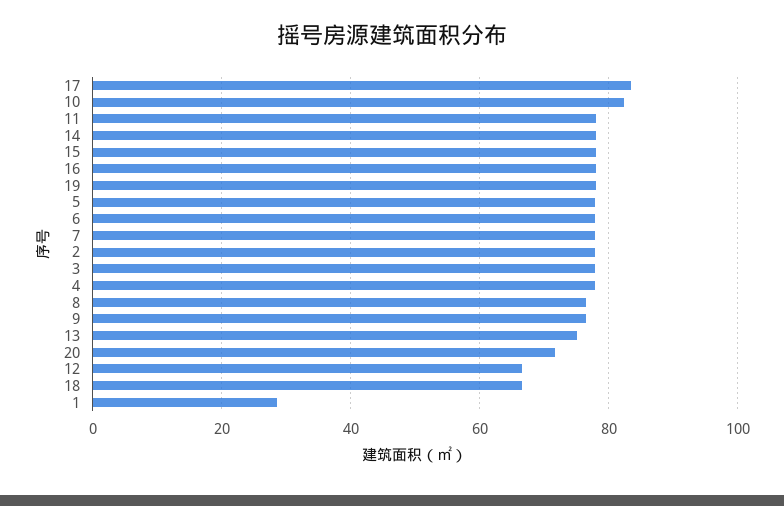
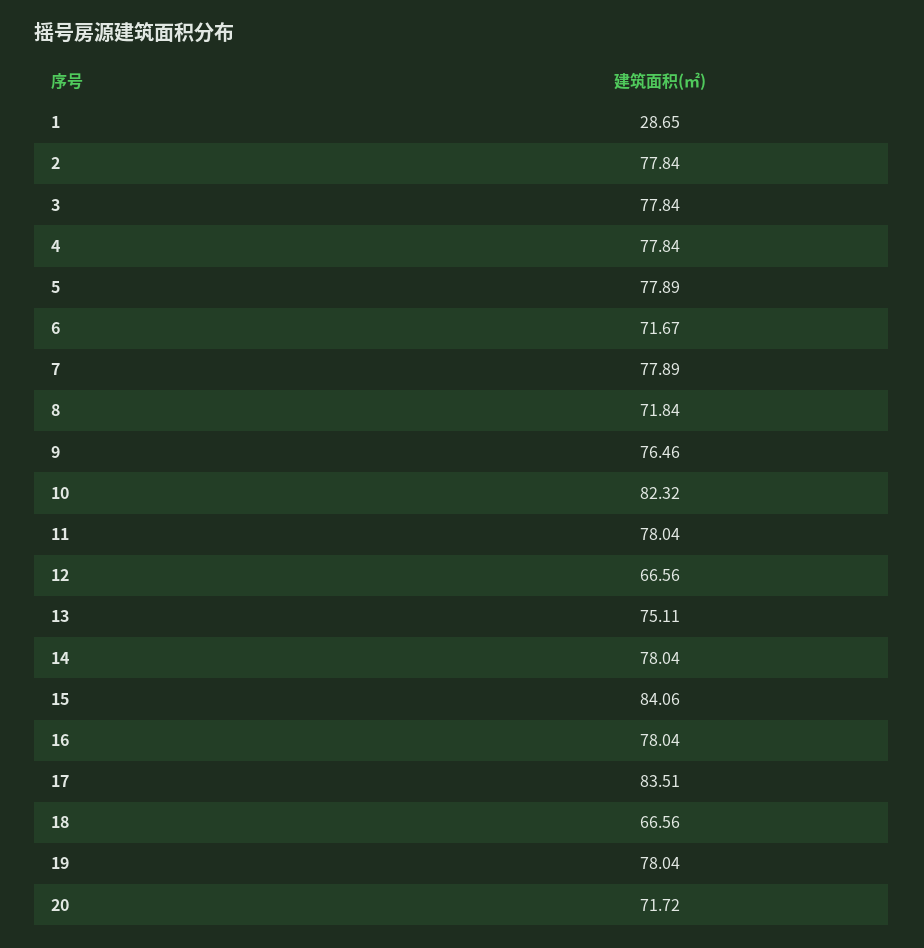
  {
    "17": 83.51,
    "10": 82.32,
    "11": 78.04,
    "14": 78.04,
-   "15": 78,
+   "15": 84.06,
    "16": 78.04,
    "19": 78.04,
    "5": 77.89,
-   "6": 78,
+   "6": 71.67,
    "7": 77.89,
    "2": 77.84,
    "3": 77.84,
    "4": 77.84,
-   "8": 76,
+   "8": 71.84,
    "9": 76.46,
    "13": 75.11,
    "20": 71.72,
    "12": 66.56,
    "18": 66.56,
    "1": 28.65
  }

